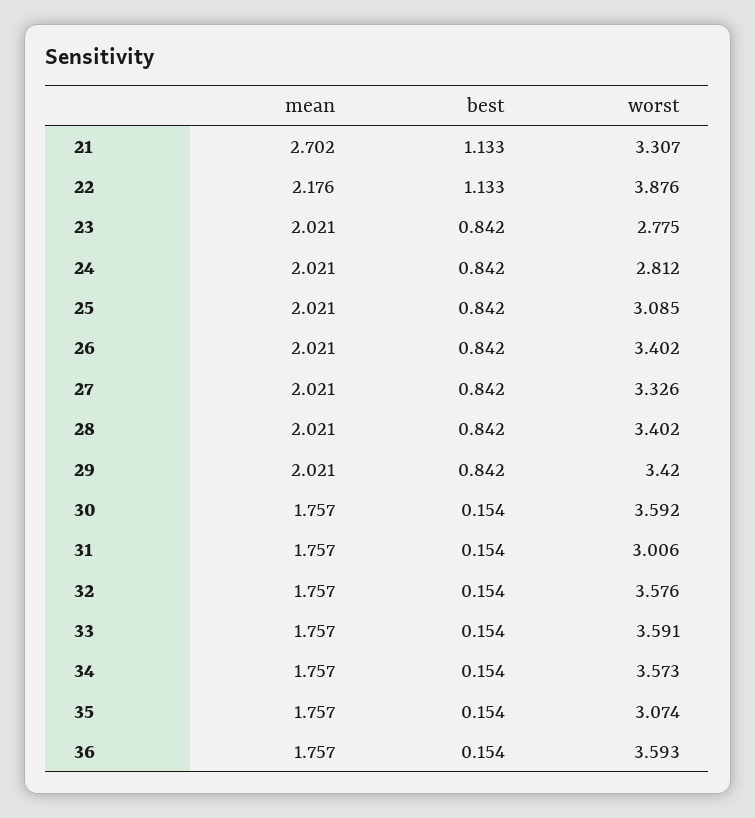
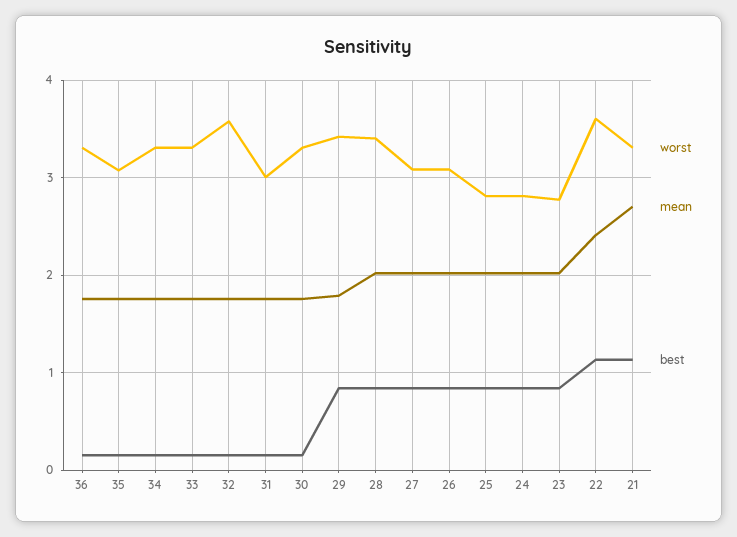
  {
    "mean": {
      "21": 2.702,
-     "22": 2.176,
+     "22": 2.4,
      "23": 2.021,
      "24": 2.021,
      "25": 2.021,
      "26": 2.021,
      "27": 2.021,
      "28": 2.021,
-     "29": 2.021,
+     "29": 1.8,
      "30": 1.757,
      "31": 1.757,
      "32": 1.757,
      "33": 1.757,
      "34": 1.757,
      "35": 1.757,
      "36": 1.757
    },
    "best": {
      "21": 1.133,
      "22": 1.133,
      "23": 0.842,
      "24": 0.842,
      "25": 0.842,
      "26": 0.842,
      "27": 0.842,
      "28": 0.842,
      "29": 0.842,
      "30": 0.154,
      "31": 0.154,
      "32": 0.154,
      "33": 0.154,
      "34": 0.154,
      "35": 0.154,
      "36": 0.154
    },
    "worst": {
      "21": 3.307,
-     "22": 3.876,
+     "22": 3.6,
      "23": 2.775,
      "24": 2.812,
-     "25": 3.085,
+     "25": 2.8,
-     "26": 3.402,
+     "26": 3.1,
-     "27": 3.326,
+     "27": 3.1,
      "28": 3.402,
      "29": 3.42,
-     "30": 3.592,
+     "30": 3.3,
      "31": 3.006,
      "32": 3.576,
-     "33": 3.591,
+     "33": 3.3,
-     "34": 3.573,
+     "34": 3.3,
      "35": 3.074,
-     "36": 3.593
+     "36": 3.3
    }
  }

